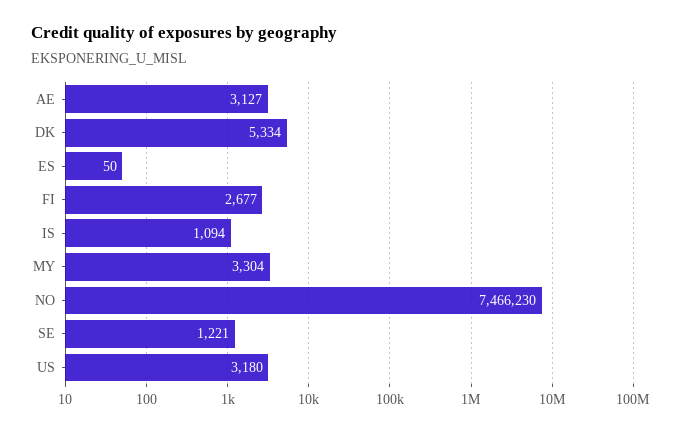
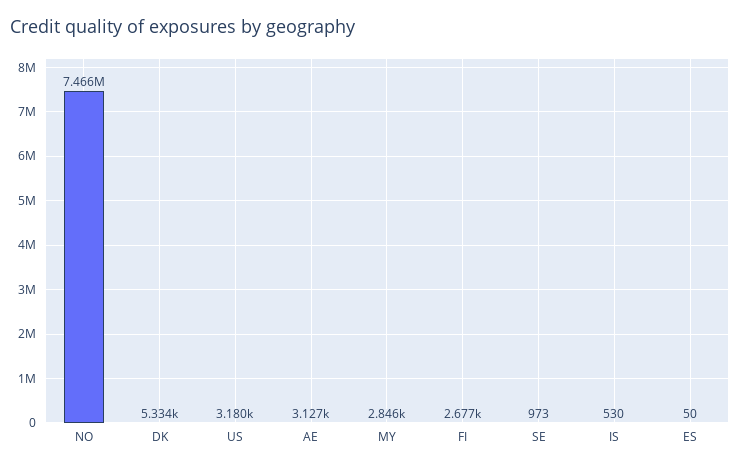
  {
    "AE": 3127,
    "DK": 5334,
    "ES": 50,
    "FI": 2677,
-   "IS": 1094,
+   "IS": 530,
-   "MY": 3304,
+   "MY": 2846,
    "NO": 7466230,
-   "SE": 1221,
+   "SE": 973,
    "US": 3180
  }

